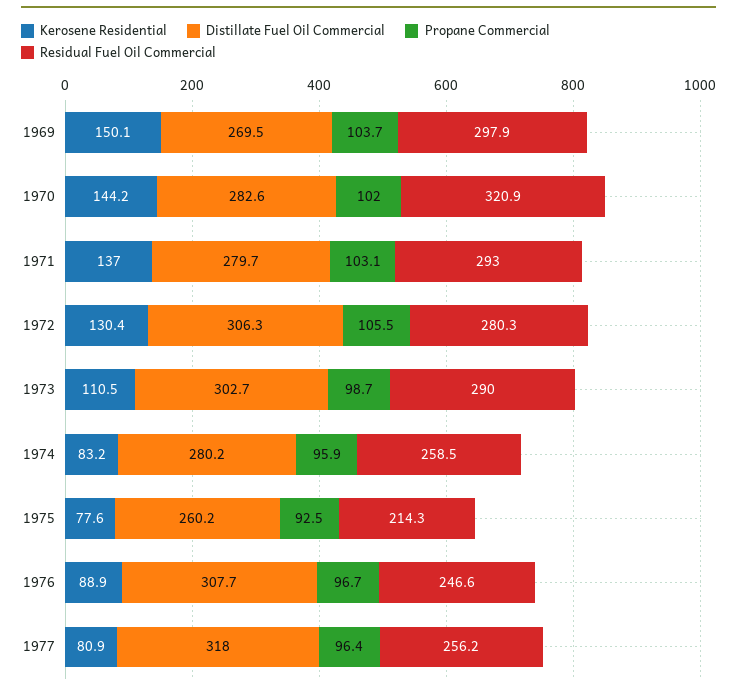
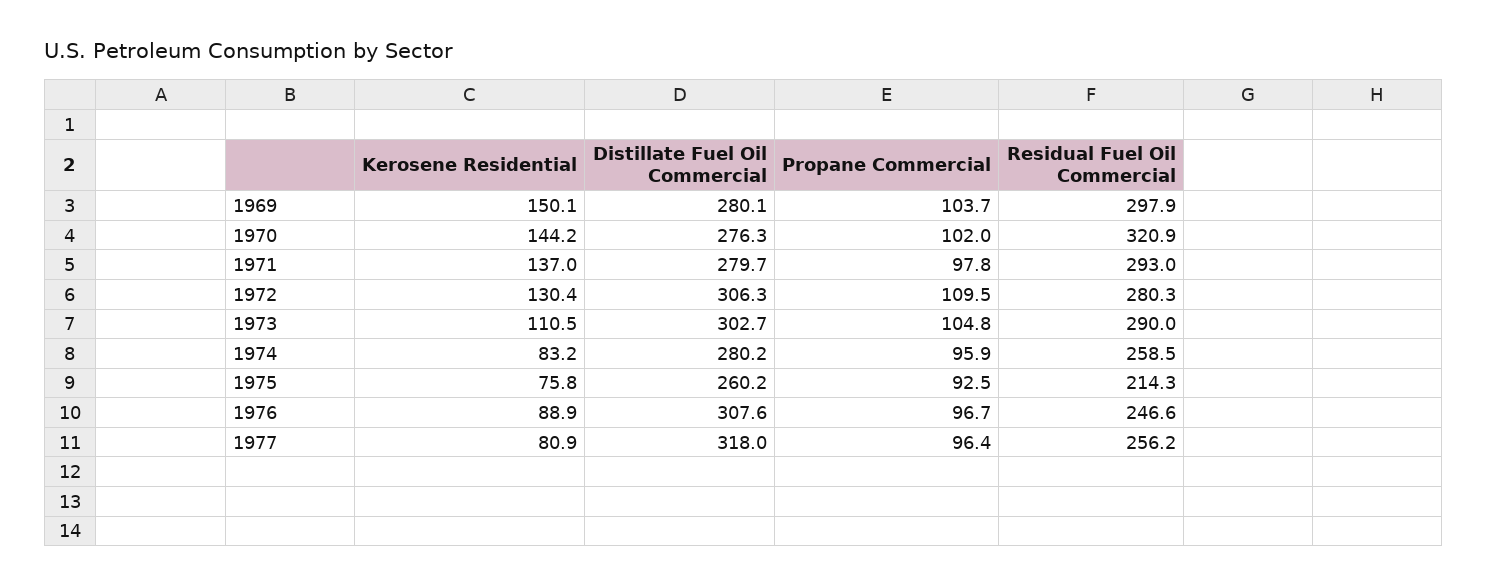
  {
    "Kerosene Residential": {
      "1969": 150.1,
      "1970": 144.2,
      "1971": 137,
      "1972": 130.4,
      "1973": 110.5,
      "1974": 83.2,
-     "1975": 77.6,
+     "1975": 75.8,
      "1976": 88.9,
      "1977": 80.9
    },
    "Distillate Fuel Oil Commercial": {
-     "1969": 269.5,
+     "1969": 280.1,
-     "1970": 282.6,
+     "1970": 276.3,
      "1971": 279.7,
      "1972": 306.3,
      "1973": 302.7,
      "1974": 280.2,
      "1975": 260.2,
-     "1976": 307.7,
+     "1976": 307.6,
      "1977": 318
    },
    "Propane Commercial": {
      "1969": 103.7,
      "1970": 102,
-     "1971": 103.1,
+     "1971": 97.8,
-     "1972": 105.5,
+     "1972": 109.5,
-     "1973": 98.7,
+     "1973": 104.8,
      "1974": 95.9,
      "1975": 92.5,
      "1976": 96.7,
      "1977": 96.4
    },
    "Residual Fuel Oil Commercial": {
      "1969": 297.9,
      "1970": 320.9,
      "1971": 293,
      "1972": 280.3,
      "1973": 290,
      "1974": 258.5,
      "1975": 214.3,
      "1976": 246.6,
      "1977": 256.2
    }
  }

